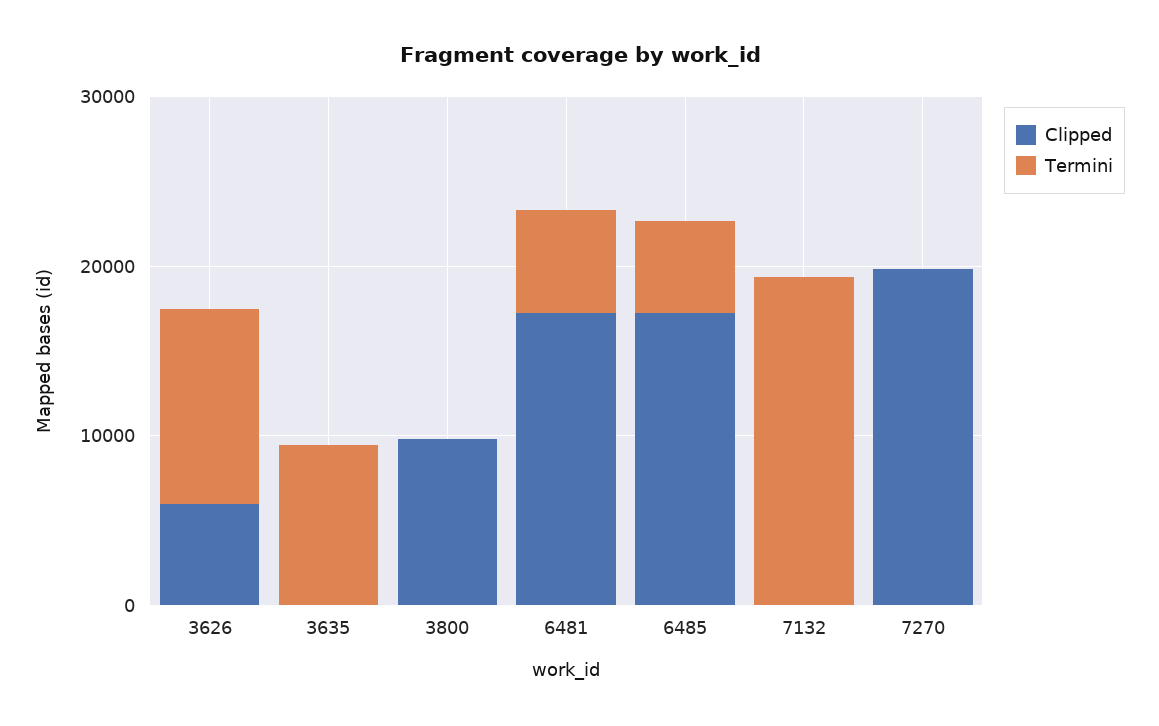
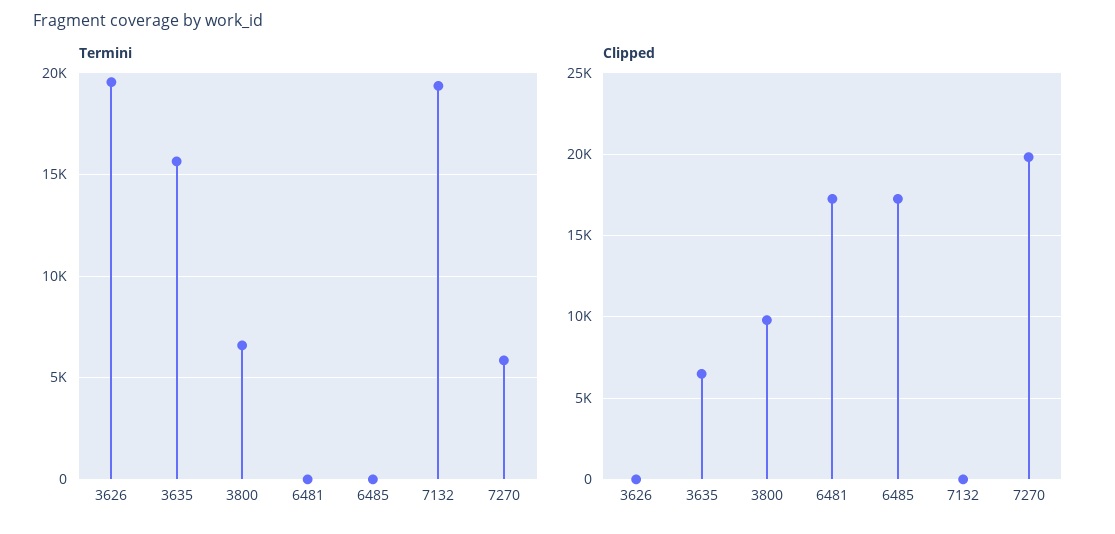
  {
    "Clipped": {
-     "3626": 6000,
+     "3626": 0,
-     "3635": 0,
+     "3635": 6500,
      "3800": 10000,
      "6481": 17000,
      "6485": 17500,
      "7132": 0,
      "7270": 20000
    },
    "Termini": {
-     "3626": 12000,
+     "3626": 19500,
-     "3635": 10000,
+     "3635": 15500,
-     "3800": 0,
+     "3800": 6500,
-     "6481": 6000,
+     "6481": 0,
-     "6485": 6000,
+     "6485": 0,
      "7132": 19500,
-     "7270": 0
+     "7270": 6000
    }
  }

